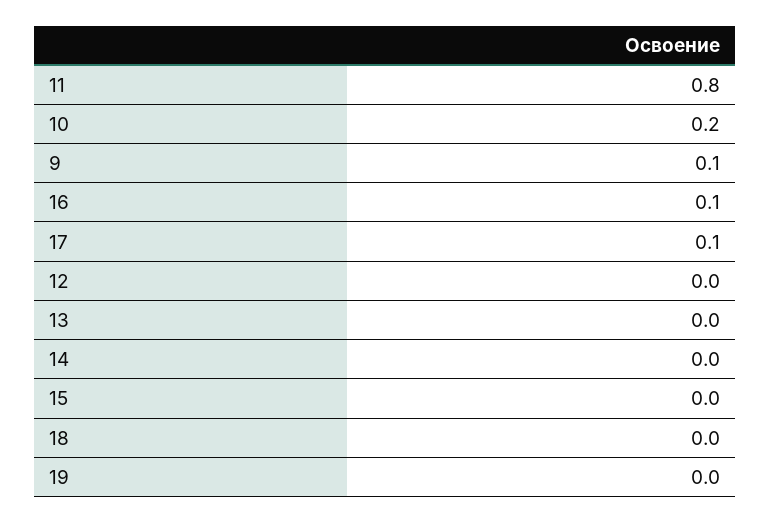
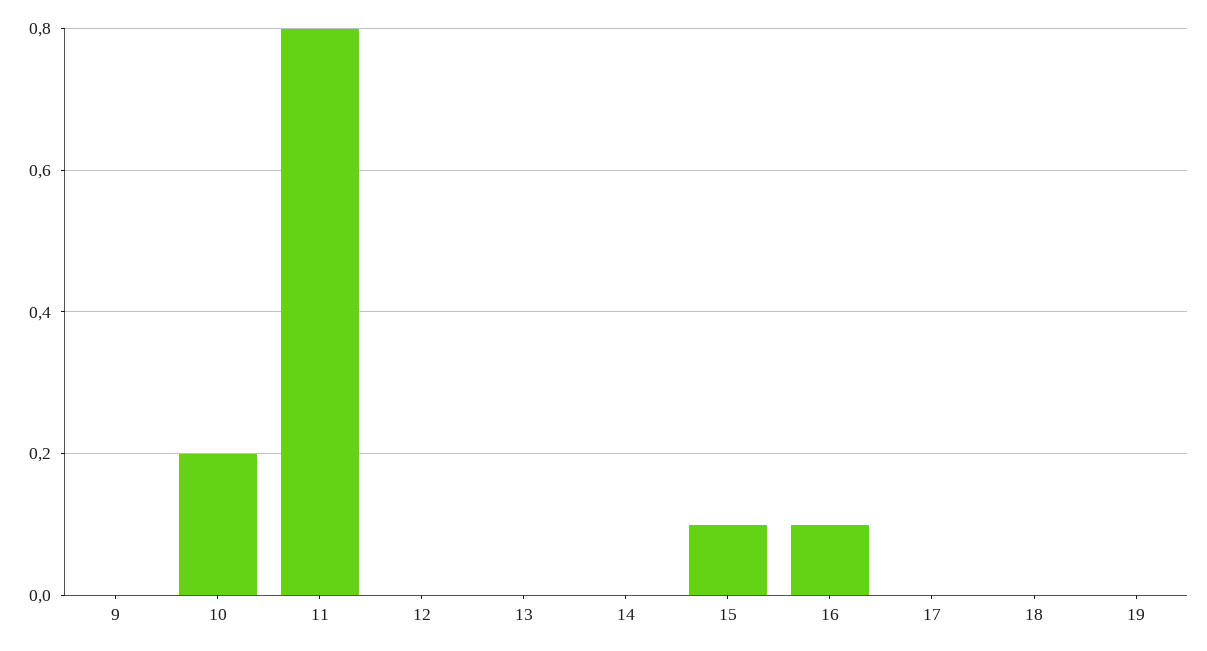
  {
    "11": 0.8,
    "10": 0.2,
-   "9": 0.1,
+   "9": 0,
    "16": 0.1,
-   "17": 0.1,
+   "17": 0,
    "12": 0,
    "13": 0,
    "14": 0,
-   "15": 0,
+   "15": 0.1,
    "18": 0,
    "19": 0
  }

